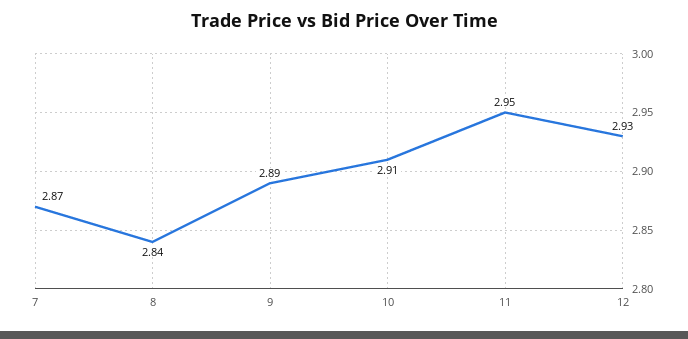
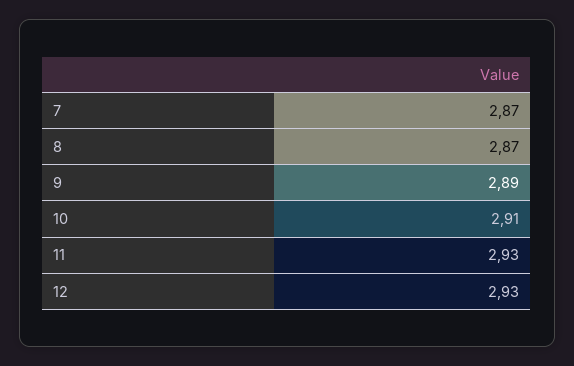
  {
    "7": 2.87,
-   "8": 2.84,
+   "8": 2.87,
    "9": 2.89,
    "10": 2.91,
-   "11": 2.95,
+   "11": 2.93,
    "12": 2.93
  }

